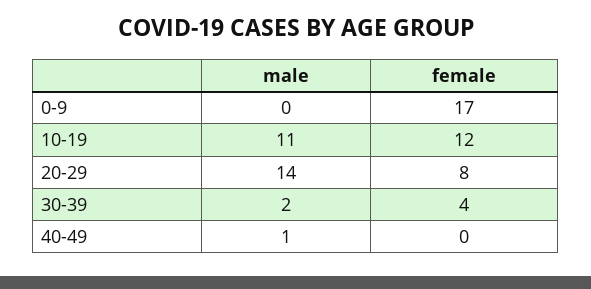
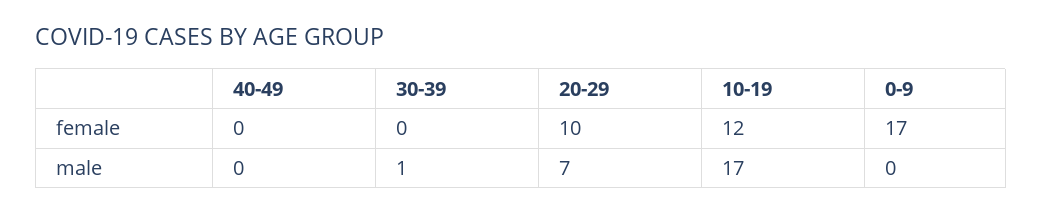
  {
    "male": {
      "0-9": 0,
-     "10-19": 11,
+     "10-19": 17,
-     "20-29": 14,
+     "20-29": 7,
-     "30-39": 2,
+     "30-39": 1,
-     "40-49": 1
+     "40-49": 0
    },
    "female": {
      "0-9": 17,
      "10-19": 12,
-     "20-29": 8,
+     "20-29": 10,
-     "30-39": 4,
+     "30-39": 0,
      "40-49": 0
    }
  }

